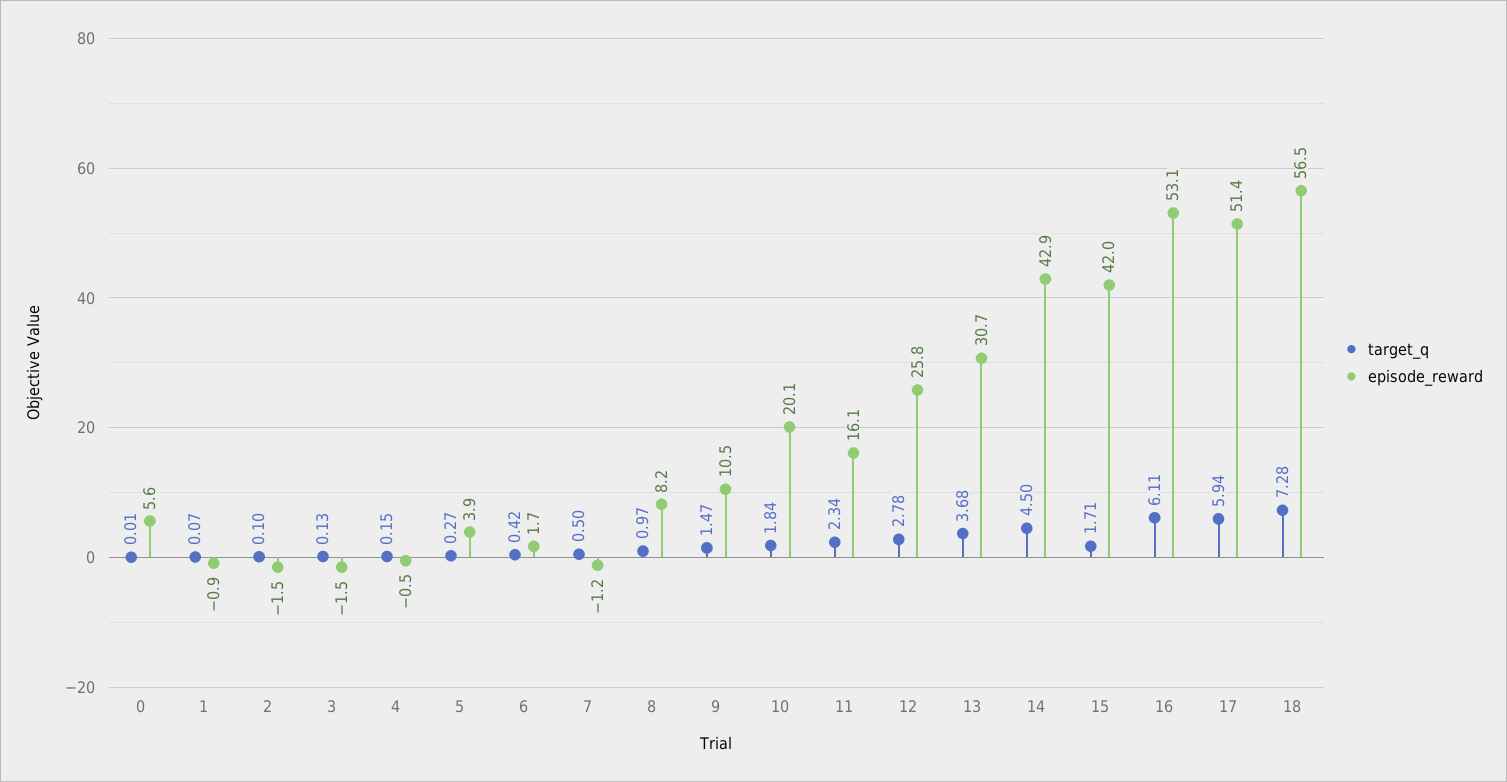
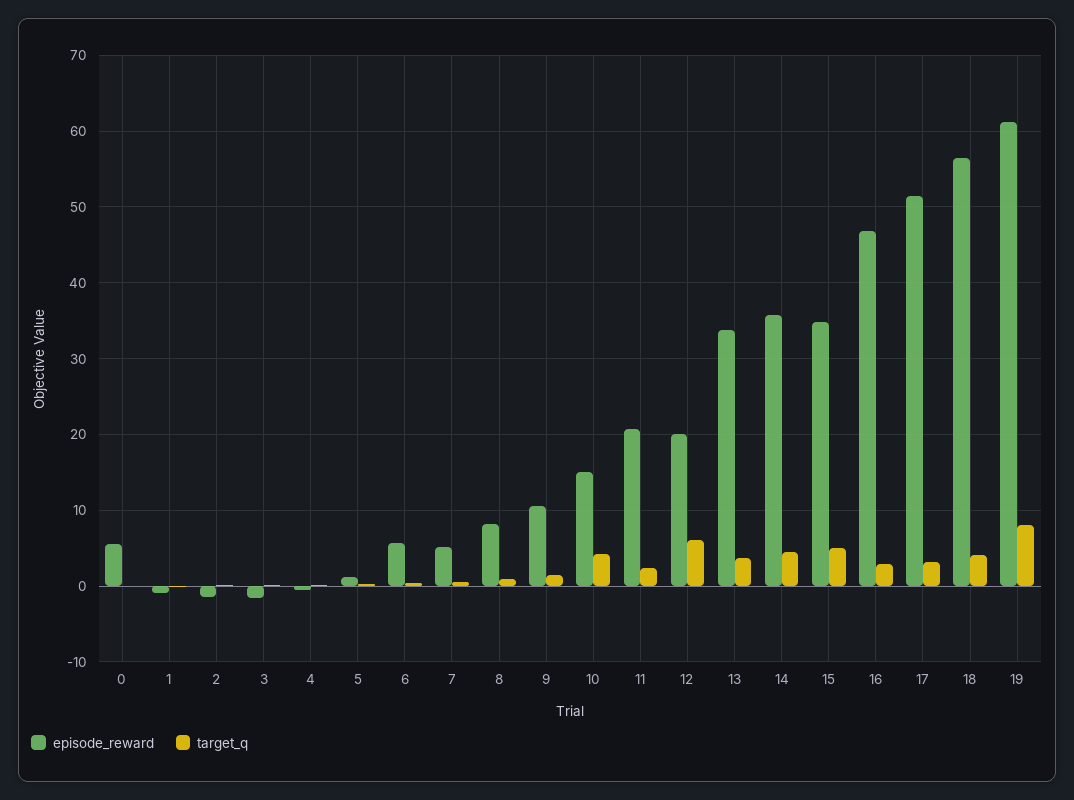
  {
    "target_q": {
      "0": 0.01,
      "1": 0.07,
      "2": 0.1,
      "3": 0.13,
      "4": 0.15,
      "5": 0.27,
      "6": 0.42,
      "7": 0.5,
      "8": 0.97,
      "9": 1.47,
-     "10": 1.84,
+     "10": 4,
      "11": 2.34,
-     "12": 2.78,
+     "12": 6,
      "13": 3.68,
      "14": 4.5,
-     "15": 1.71,
+     "15": 5,
-     "16": 6.11,
+     "16": 3,
-     "17": 5.94,
+     "17": 3,
-     "18": 7.28
+     "18": 4,
+     "19": 8
    },
    "episode_reward": {
      "0": 5.6,
      "1": -0.9,
      "2": -1.5,
      "3": -1.5,
      "4": -0.5,
-     "5": 3.9,
+     "5": 1,
-     "6": 1.7,
+     "6": 6,
-     "7": -1.2,
+     "7": 5,
      "8": 8.2,
      "9": 10.5,
-     "10": 20.1,
+     "10": 15,
-     "11": 16.1,
+     "11": 21,
-     "12": 25.8,
+     "12": 20,
-     "13": 30.7,
+     "13": 34,
-     "14": 42.9,
+     "14": 36,
-     "15": 42,
+     "15": 35,
-     "16": 53.1,
+     "16": 47,
      "17": 51.4,
-     "18": 56.5
+     "18": 56.5,
+     "19": 61
    }
  }

